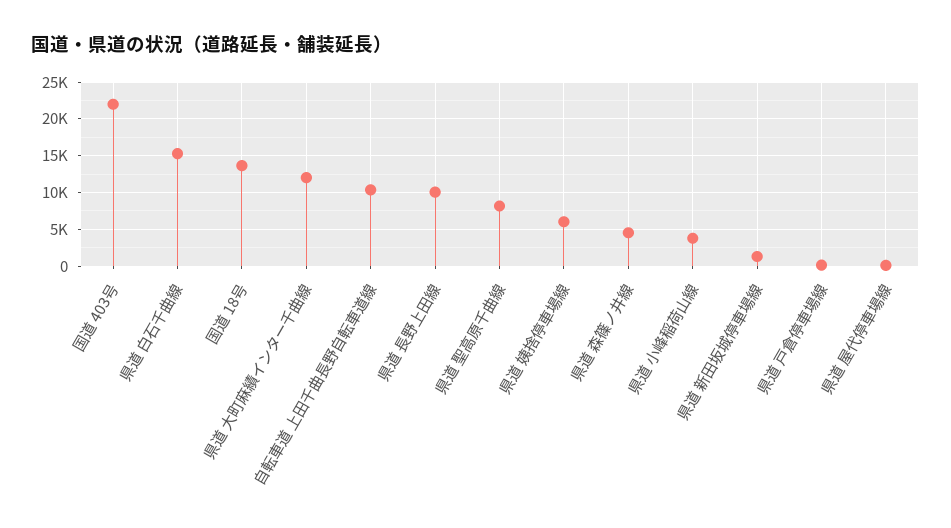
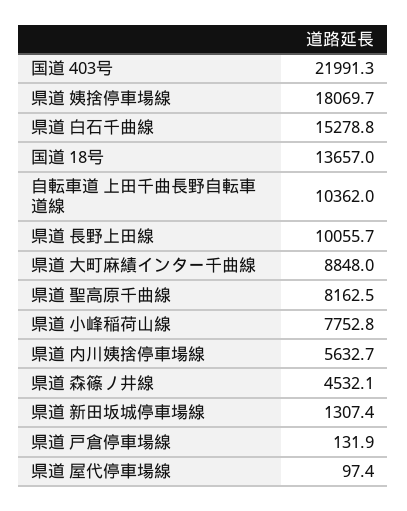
  {
    "国道 403号": 21991.3,
    "県道 白石千曲線": 15278.8,
    "国道 18号": 13657,
-   "県道 大町麻績インター千曲線": 12000,
+   "県道 大町麻績インター千曲線": 8848,
    "自転車道 上田千曲長野自転車道線": 10362,
    "県道 長野上田線": 10055.7,
    "県道 聖高原千曲線": 8162.5,
-   "県道 姨捨停車場線": 6000,
+   "県道 姨捨停車場線": 18069.7,
    "県道 森篠ノ井線": 4532.1,
-   "県道 小峰稲荷山線": 4000,
+   "県道 小峰稲荷山線": 7752.8,
    "県道 新田坂城停車場線": 1307.4,
    "県道 戸倉停車場線": 131.9,
-   "県道 屋代停車場線": 97.4
+   "県道 屋代停車場線": 97.4,
+   "県道 内川姨捨停車場線": 5632.7
  }

